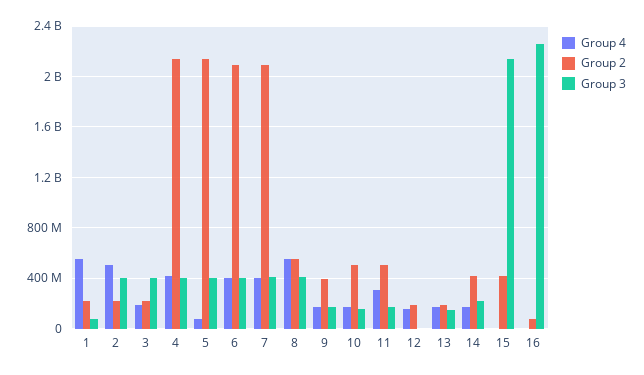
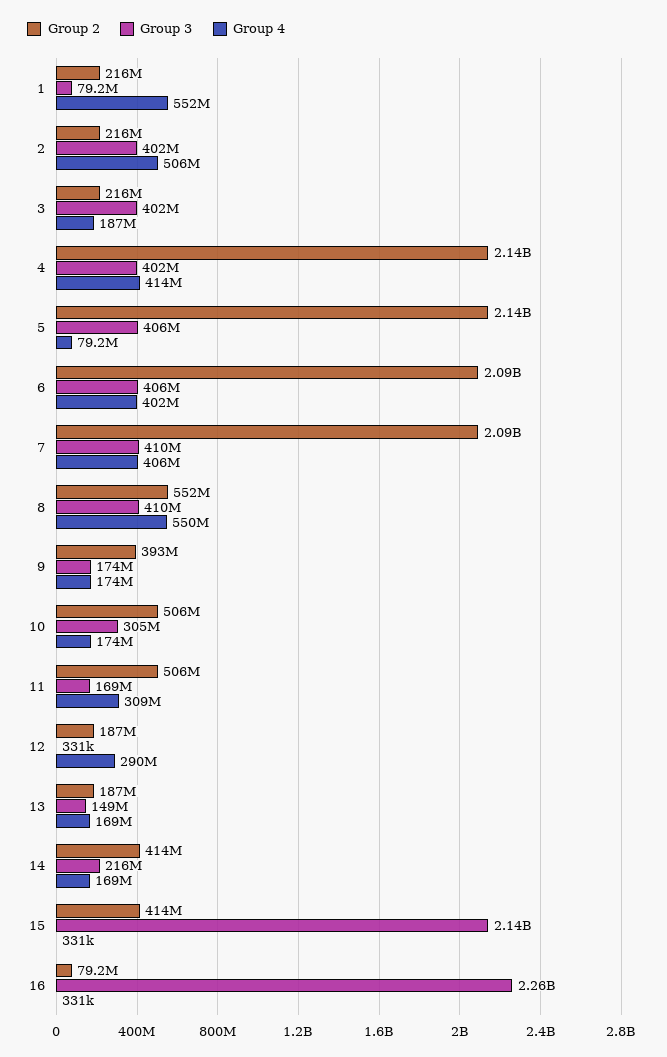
  {
    "Group 4": {
      "1": 552000000,
      "2": 506000000,
      "3": 187000000,
      "4": 414000000,
      "5": 79200000,
      "6": 402000000,
      "7": 406000000,
      "8": 550000000,
      "9": 174000000,
      "10": 174000000,
      "11": 309000000,
-     "12": 150000000,
+     "12": 290000000,
      "13": 169000000,
      "14": 169000000,
      "15": 331000,
      "16": 331000
    },
    "Group 2": {
      "1": 216000000,
      "2": 216000000,
      "3": 216000000,
      "4": 2140000000,
      "5": 2140000000,
      "6": 2090000000,
      "7": 2090000000,
      "8": 552000000,
      "9": 393000000,
      "10": 506000000,
      "11": 506000000,
      "12": 187000000,
      "13": 187000000,
      "14": 414000000,
      "15": 414000000,
      "16": 79200000
    },
    "Group 3": {
      "1": 79200000,
      "2": 402000000,
      "3": 402000000,
      "4": 402000000,
      "5": 406000000,
      "6": 406000000,
      "7": 410000000,
      "8": 410000000,
      "9": 174000000,
-     "10": 150000000,
+     "10": 305000000,
      "11": 169000000,
      "12": 331000,
      "13": 149000000,
      "14": 216000000,
      "15": 2140000000,
      "16": 2260000000
    }
  }

